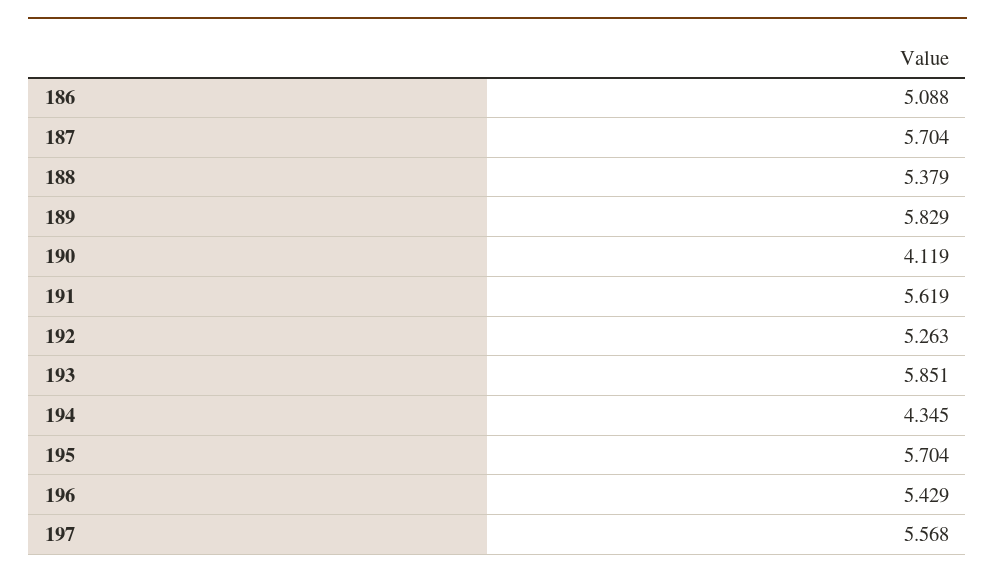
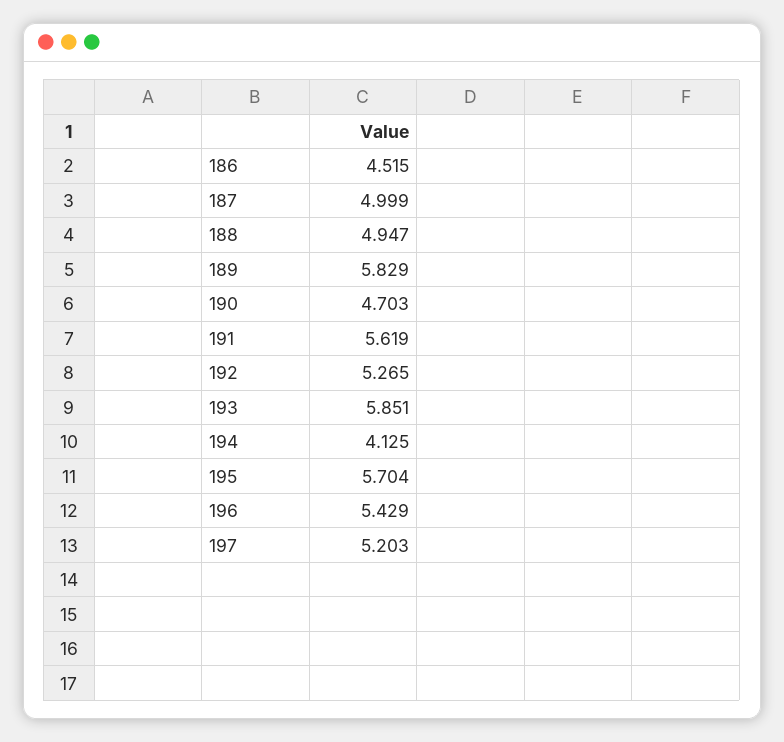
  {
-   "186": 5.088,
+   "186": 4.515,
-   "187": 5.704,
+   "187": 4.999,
-   "188": 5.379,
+   "188": 4.947,
    "189": 5.829,
-   "190": 4.119,
+   "190": 4.703,
    "191": 5.619,
-   "192": 5.263,
+   "192": 5.265,
    "193": 5.851,
-   "194": 4.345,
+   "194": 4.125,
    "195": 5.704,
    "196": 5.429,
-   "197": 5.568
+   "197": 5.203
  }

